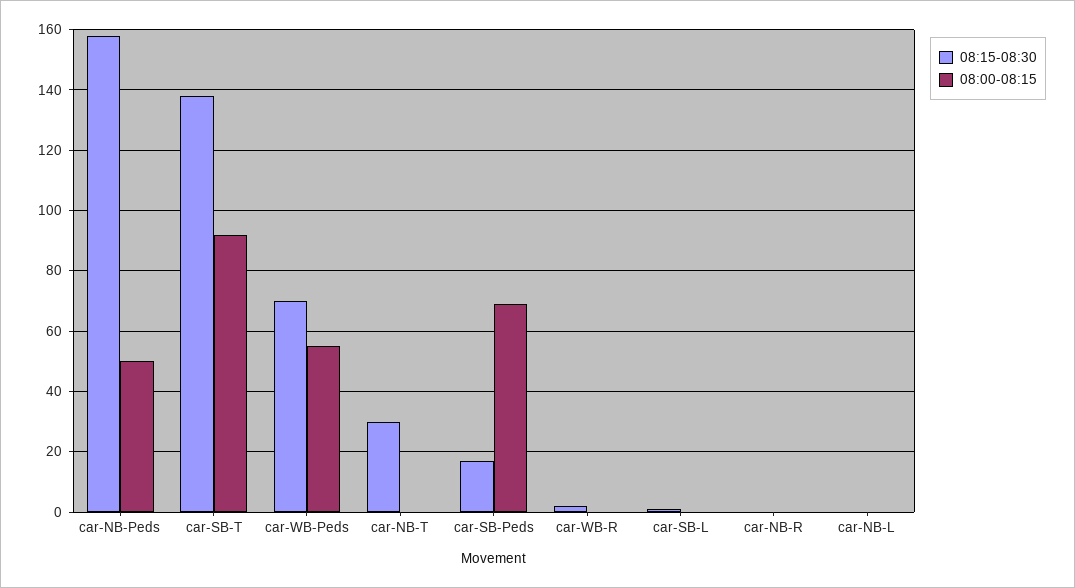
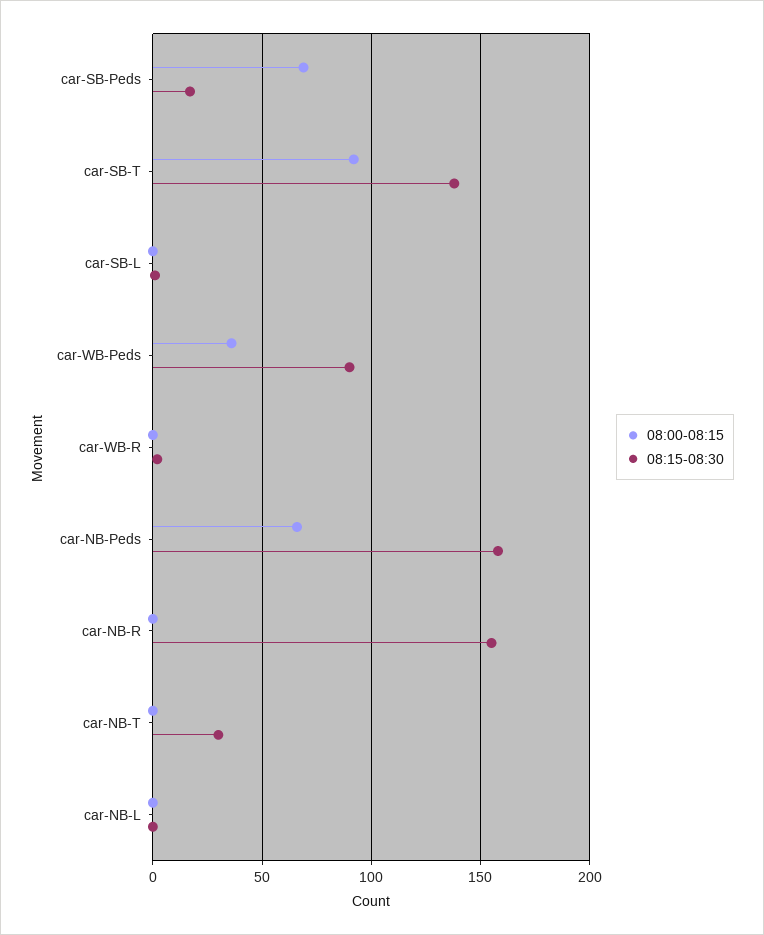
  {
    "08:15-08:30": {
      "car-NB-Peds": 160,
      "car-SB-T": 140,
-     "car-WB-Peds": 70,
+     "car-WB-Peds": 90,
      "car-NB-T": 30,
      "car-SB-Peds": 15,
      "car-WB-R": 0,
      "car-SB-L": 0,
-     "car-NB-R": 0,
+     "car-NB-R": 155,
      "car-NB-L": 0
    },
    "08:00-08:15": {
-     "car-NB-Peds": 50,
+     "car-NB-Peds": 65,
      "car-SB-T": 90,
-     "car-WB-Peds": 55,
+     "car-WB-Peds": 35,
      "car-NB-T": 0,
      "car-SB-Peds": 70,
      "car-WB-R": 0,
      "car-SB-L": 0,
      "car-NB-R": 0,
      "car-NB-L": 0
    }
  }

